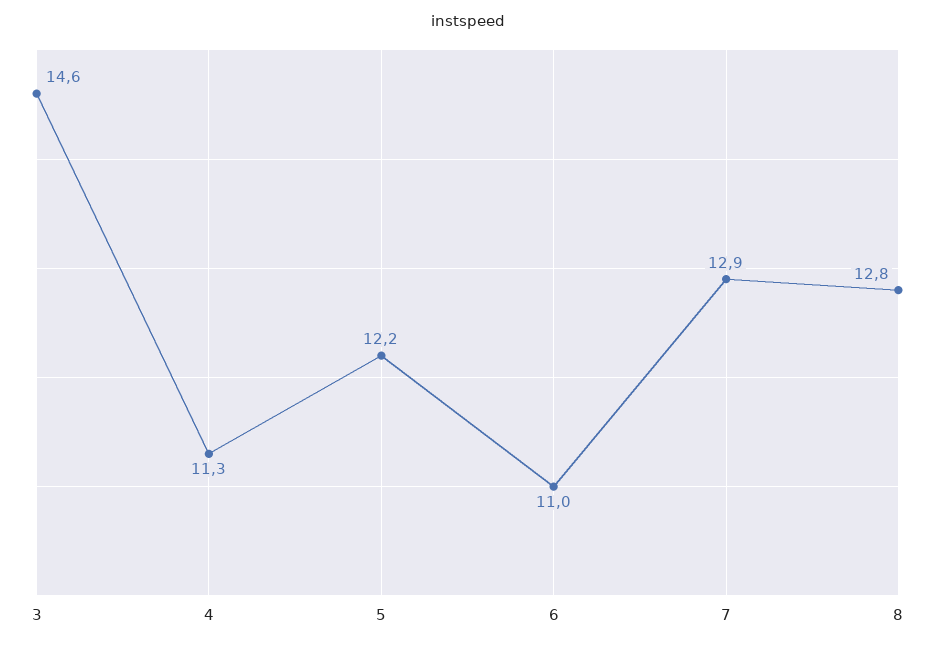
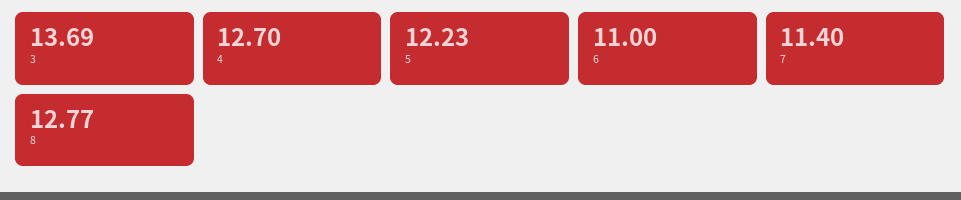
  {
-   "3": 14.6,
+   "3": 13.69,
-   "4": 11.3,
+   "4": 12.7,
    "5": 12.23,
    "6": 11,
-   "7": 12.9,
+   "7": 11.4,
    "8": 12.77
  }

